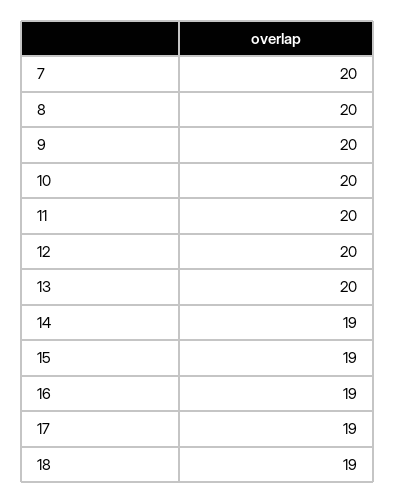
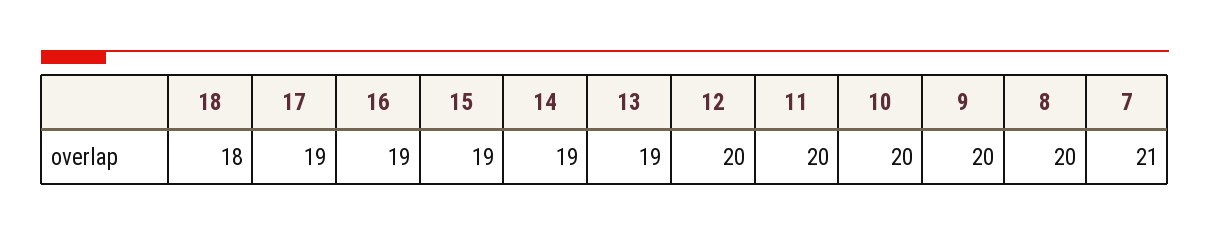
  {
-   "7": 20,
+   "7": 21,
    "8": 20,
    "9": 20,
    "10": 20,
    "11": 20,
    "12": 20,
-   "13": 20,
+   "13": 19,
    "14": 19,
    "15": 19,
    "16": 19,
    "17": 19,
-   "18": 19
+   "18": 18
  }

